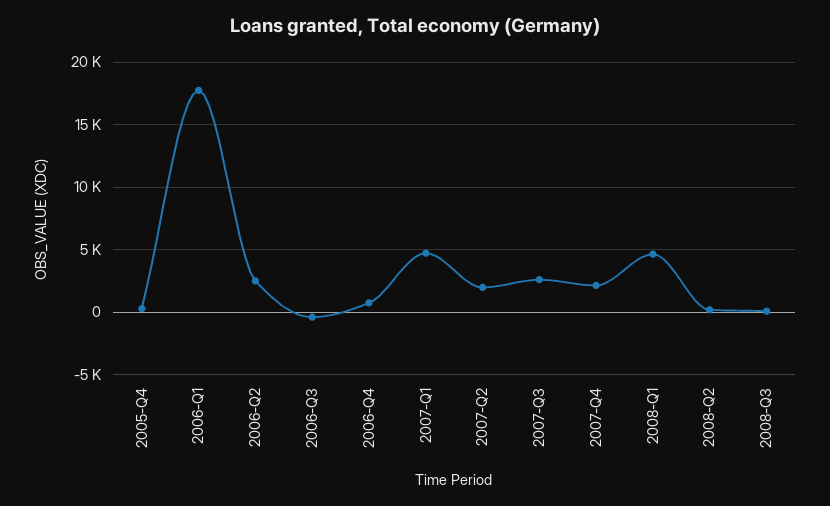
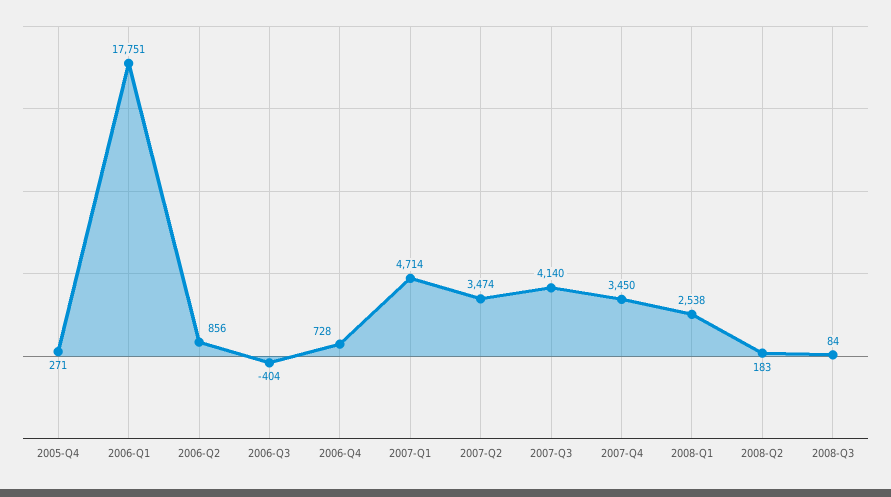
  {
    "2005-Q4": 271,
    "2006-Q1": 17751,
-   "2006-Q2": 2500,
+   "2006-Q2": 856,
    "2006-Q3": -404,
    "2006-Q4": 728,
    "2007-Q1": 4714,
-   "2007-Q2": 2000,
+   "2007-Q2": 3474,
-   "2007-Q3": 2500,
+   "2007-Q3": 4140,
-   "2007-Q4": 2000,
+   "2007-Q4": 3450,
-   "2008-Q1": 4500,
+   "2008-Q1": 2538,
    "2008-Q2": 183,
    "2008-Q3": 84
  }

